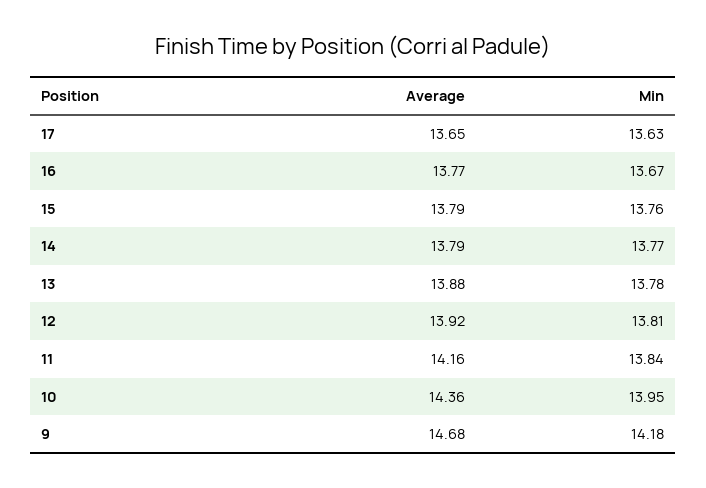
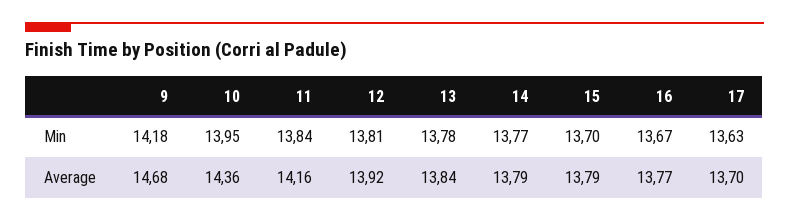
  {
    "Average": {
-     "17": 13.65,
+     "17": 13.7,
      "16": 13.77,
      "15": 13.79,
      "14": 13.79,
-     "13": 13.88,
+     "13": 13.84,
      "12": 13.92,
      "11": 14.16,
      "10": 14.36,
      "9": 14.68
    },
    "Min": {
      "17": 13.63,
      "16": 13.67,
-     "15": 13.76,
+     "15": 13.7,
      "14": 13.77,
      "13": 13.78,
      "12": 13.81,
      "11": 13.84,
      "10": 13.95,
      "9": 14.18
    }
  }

